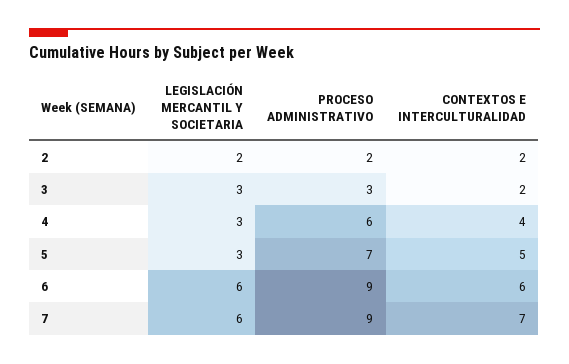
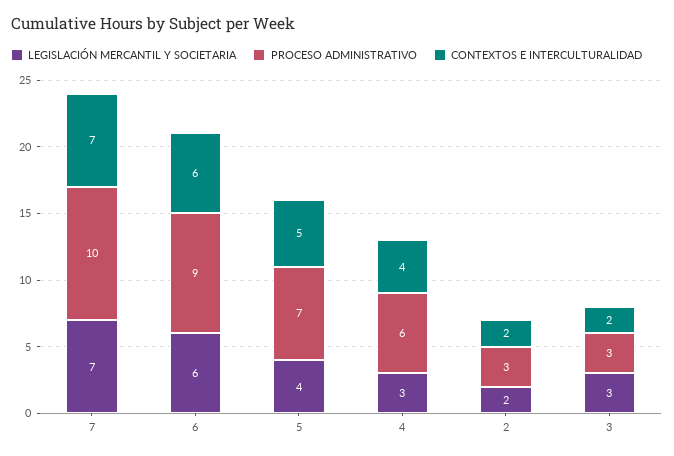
  {
    "LEGISLACIÓN MERCANTIL Y SOCIETARIA": {
      "2": 2,
      "3": 3,
      "4": 3,
-     "5": 3,
+     "5": 4,
      "6": 6,
-     "7": 6
+     "7": 7
    },
    "PROCESO ADMINISTRATIVO": {
-     "2": 2,
+     "2": 3,
      "3": 3,
      "4": 6,
      "5": 7,
      "6": 9,
-     "7": 9
+     "7": 10
    },
    "CONTEXTOS E INTERCULTURALIDAD": {
      "2": 2,
      "3": 2,
      "4": 4,
      "5": 5,
      "6": 6,
      "7": 7
    }
  }

